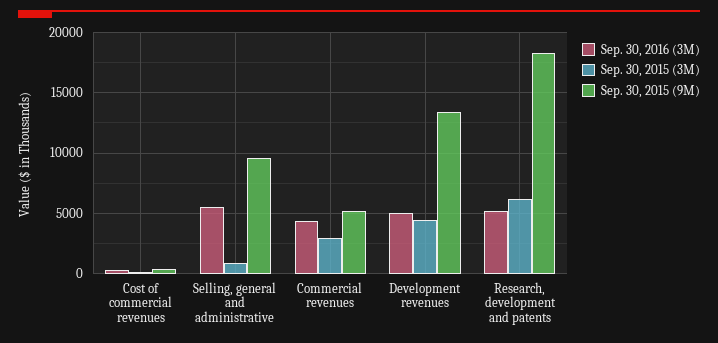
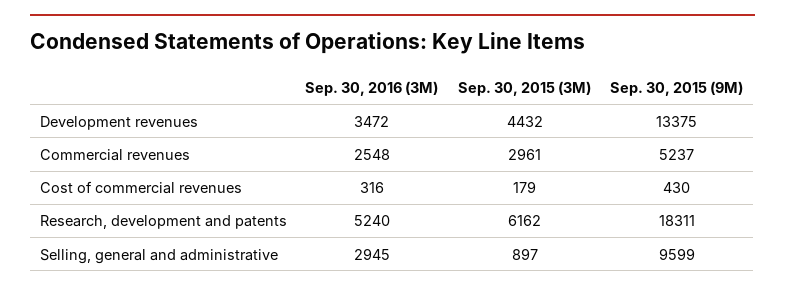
  {
    "Sep. 30, 2016 (3M)": {
      "Cost of commercial revenues": 316,
-     "Selling, general and administrative": 5500,
+     "Selling, general and administrative": 2945,
-     "Commercial revenues": 4500,
+     "Commercial revenues": 2548,
-     "Development revenues": 5000,
+     "Development revenues": 3472,
      "Research, development and patents": 5240
    },
    "Sep. 30, 2015 (3M)": {
      "Cost of commercial revenues": 179,
      "Selling, general and administrative": 897,
      "Commercial revenues": 2961,
      "Development revenues": 4432,
      "Research, development and patents": 6162
    },
    "Sep. 30, 2015 (9M)": {
      "Cost of commercial revenues": 430,
      "Selling, general and administrative": 9599,
      "Commercial revenues": 5237,
      "Development revenues": 13375,
      "Research, development and patents": 18311
    }
  }

